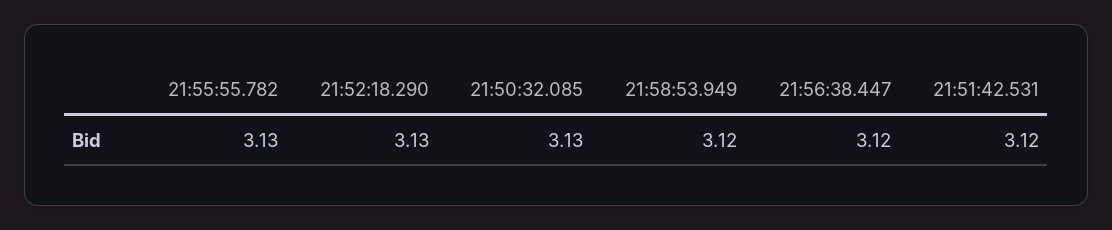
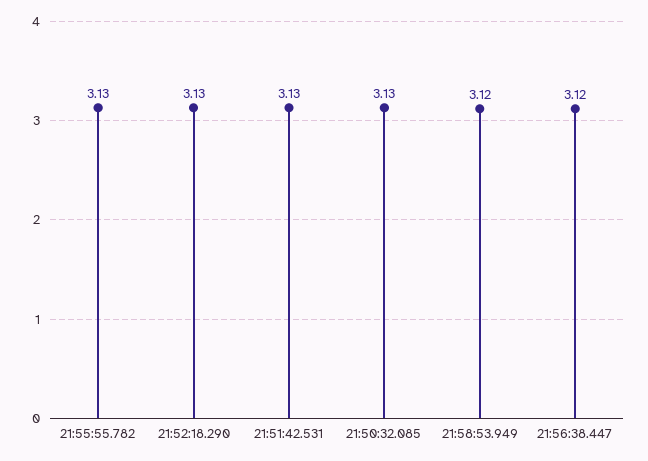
  {
    "21:55:55.782": 3.13,
    "21:52:18.290": 3.13,
    "21:50:32.085": 3.13,
    "21:58:53.949": 3.12,
    "21:56:38.447": 3.12,
-   "21:51:42.531": 3.12
+   "21:51:42.531": 3.13
  }

